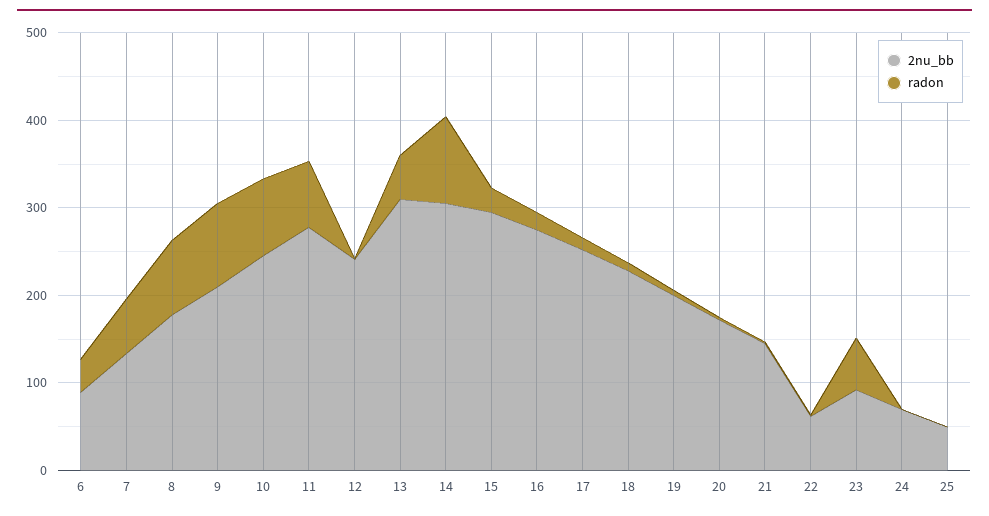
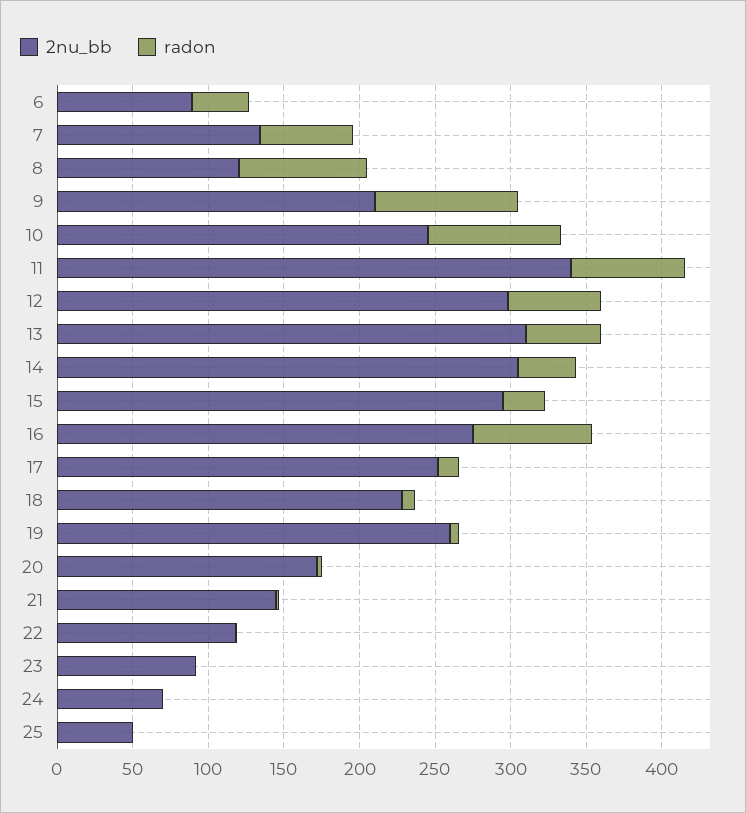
  {
    "2nu_bb": {
      "6": 90,
      "7": 130,
-     "8": 180,
+     "8": 120,
      "9": 210,
      "10": 250,
-     "11": 280,
+     "11": 340,
-     "12": 240,
+     "12": 300,
      "13": 310,
      "14": 310,
      "15": 300,
      "16": 280,
      "17": 250,
      "18": 230,
-     "19": 200,
+     "19": 260,
      "20": 170,
      "21": 150,
-     "22": 60,
+     "22": 120,
      "23": 90,
      "24": 70,
      "25": 50
    },
    "radon": {
      "6": 40,
      "7": 60,
      "8": 90,
      "9": 100,
      "10": 90,
      "11": 80,
-     "12": 0,
+     "12": 60,
      "13": 50,
-     "14": 100,
+     "14": 40,
      "15": 30,
-     "16": 20,
+     "16": 80,
      "17": 10,
      "18": 10,
      "19": 10,
      "20": 0,
      "21": 0,
      "22": 0,
-     "23": 60,
+     "23": 0,
      "24": 0,
      "25": 0
    }
  }

